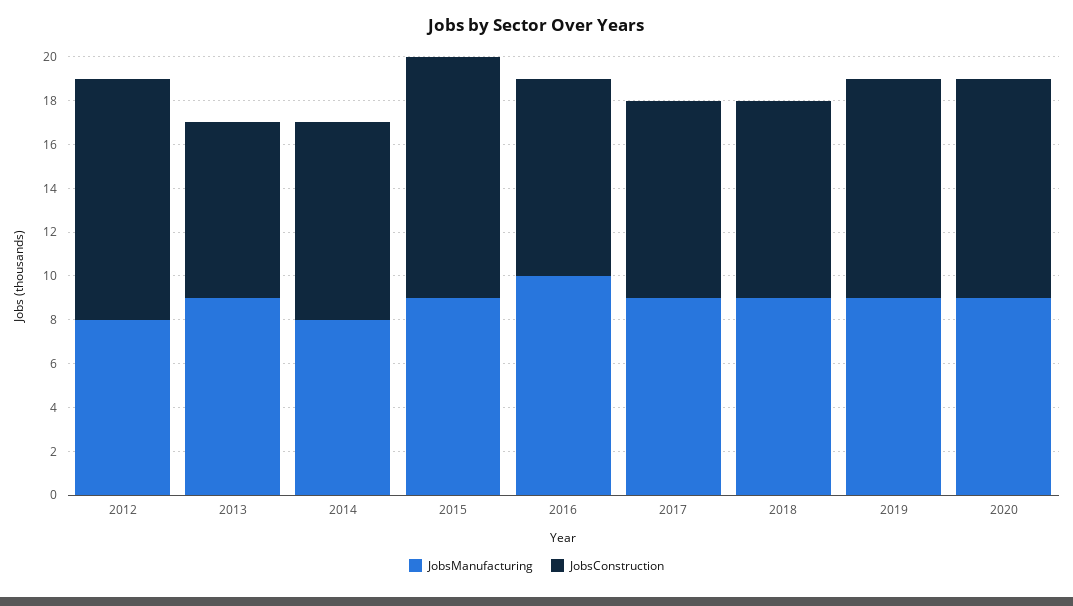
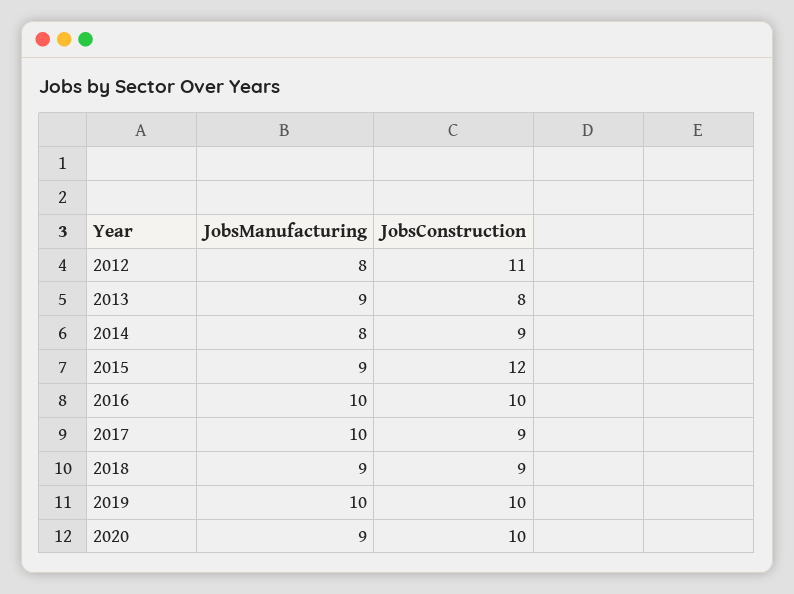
  {
    "JobsManufacturing": {
      "2012": 8,
      "2013": 9,
      "2014": 8,
      "2015": 9,
      "2016": 10,
-     "2017": 9,
+     "2017": 10,
      "2018": 9,
-     "2019": 9,
+     "2019": 10,
      "2020": 9
    },
    "JobsConstruction": {
      "2012": 11,
      "2013": 8,
      "2014": 9,
-     "2015": 11,
+     "2015": 12,
-     "2016": 9,
+     "2016": 10,
      "2017": 9,
      "2018": 9,
      "2019": 10,
      "2020": 10
    }
  }

